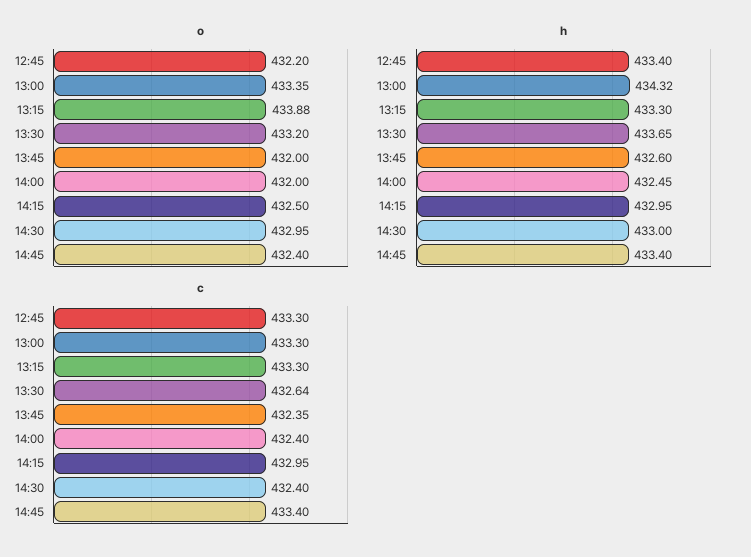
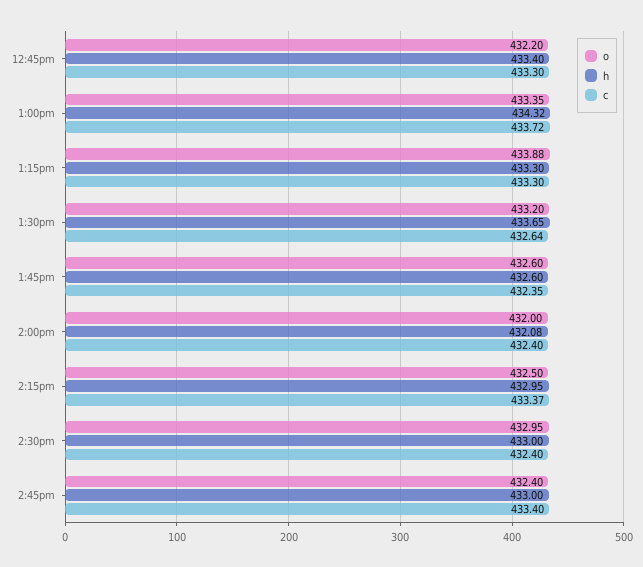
  {
    "o": {
      "12:45": 432.2,
      "13:00": 433.35,
      "13:15": 433.88,
      "13:30": 433.2,
-     "13:45": 432,
+     "13:45": 432.6,
      "14:00": 432,
      "14:15": 432.5,
      "14:30": 432.95,
      "14:45": 432.4
    },
    "h": {
      "12:45": 433.4,
      "13:00": 434.32,
      "13:15": 433.3,
      "13:30": 433.65,
      "13:45": 432.6,
-     "14:00": 432.45,
+     "14:00": 432.08,
      "14:15": 432.95,
      "14:30": 433,
-     "14:45": 433.4
+     "14:45": 433
    },
    "c": {
      "12:45": 433.3,
-     "13:00": 433.3,
+     "13:00": 433.72,
      "13:15": 433.3,
      "13:30": 432.64,
      "13:45": 432.35,
      "14:00": 432.4,
-     "14:15": 432.95,
+     "14:15": 433.37,
      "14:30": 432.4,
      "14:45": 433.4
    }
  }

